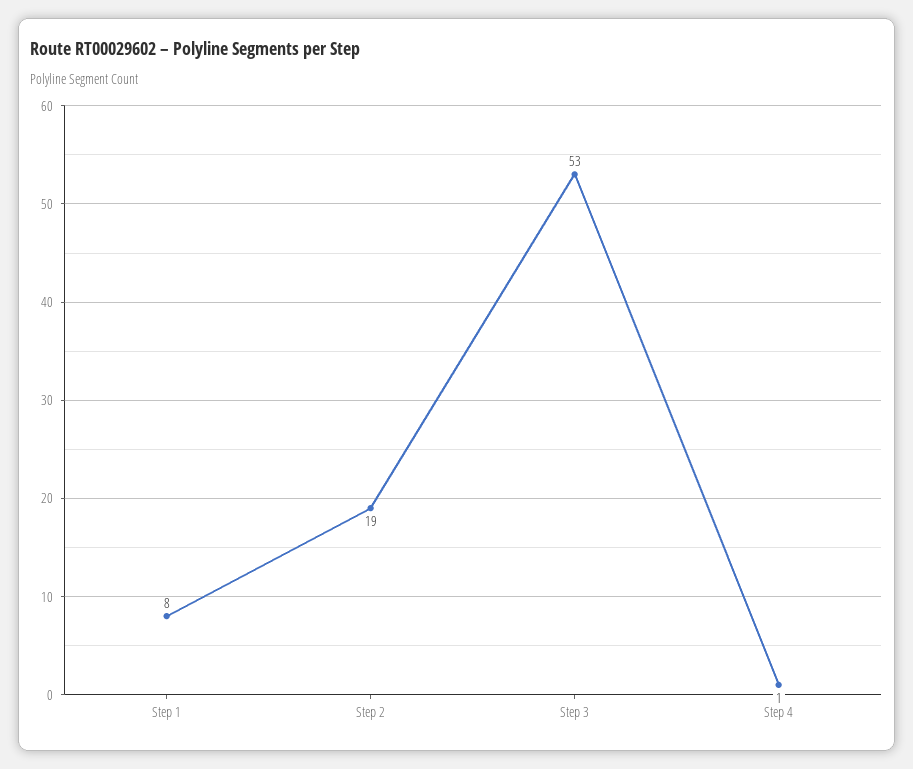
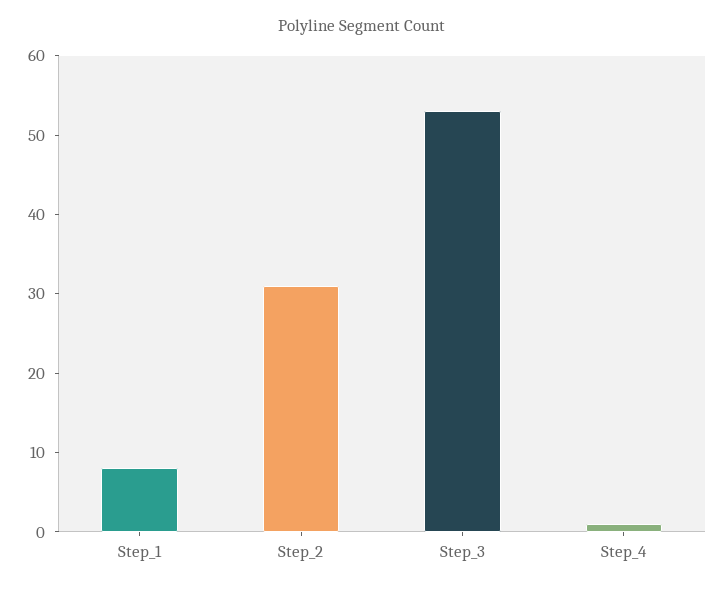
  {
    "Step 1": 8,
-   "Step 2": 19,
+   "Step 2": 30,
    "Step 3": 53,
    "Step 4": 1
  }

